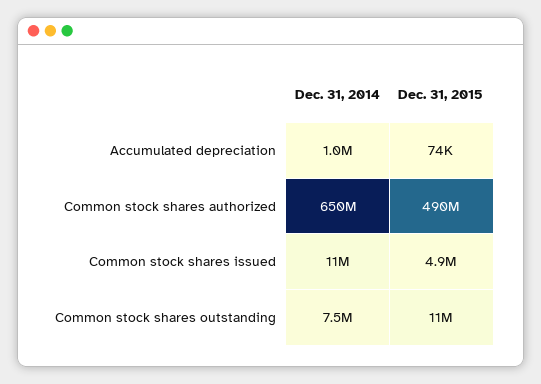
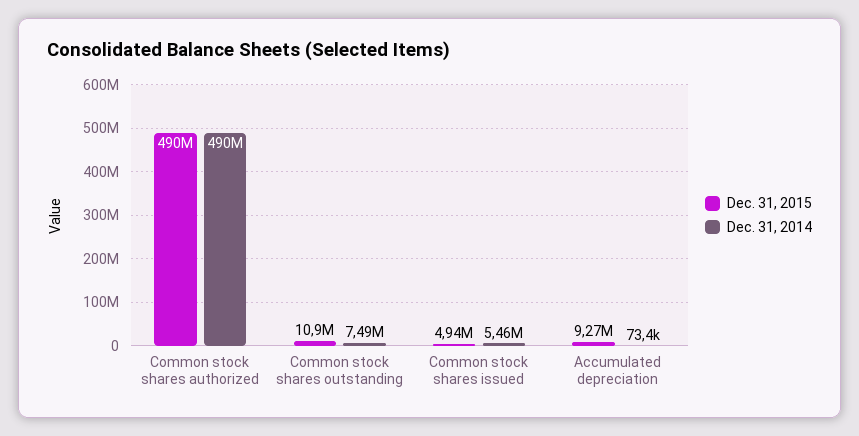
  {
    "Dec. 31, 2014": {
-     "Accumulated depreciation": 1000000,
+     "Accumulated depreciation": 73400,
-     "Common stock shares authorized": 650000000,
+     "Common stock shares authorized": 490000000,
-     "Common stock shares issued": 11000000,
+     "Common stock shares issued": 5460000,
      "Common stock shares outstanding": 7490000
    },
    "Dec. 31, 2015": {
-     "Accumulated depreciation": 74000,
+     "Accumulated depreciation": 9270000,
      "Common stock shares authorized": 490000000,
      "Common stock shares issued": 4940000,
      "Common stock shares outstanding": 10900000
    }
  }

